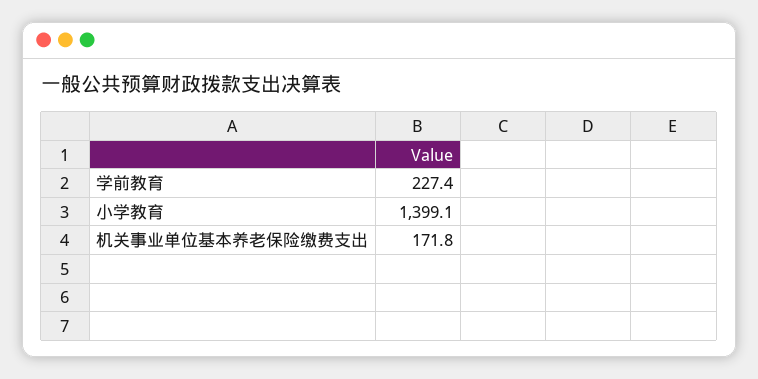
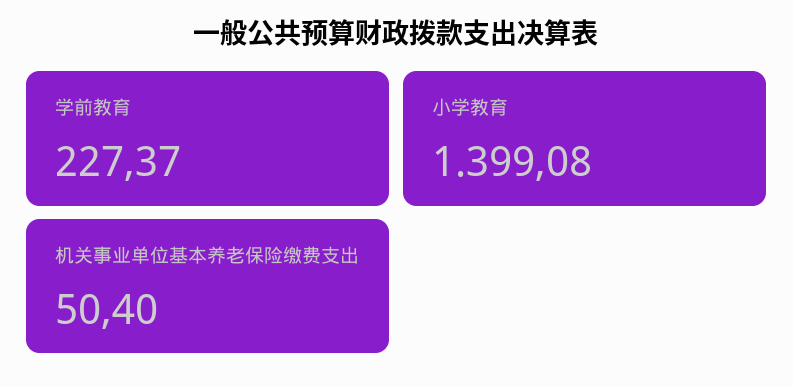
  {
    "学前教育": 227.37,
    "小学教育": 1399.08,
-   "机关事业单位基本养老保险缴费支出": 171.8
+   "机关事业单位基本养老保险缴费支出": 50.4
  }

